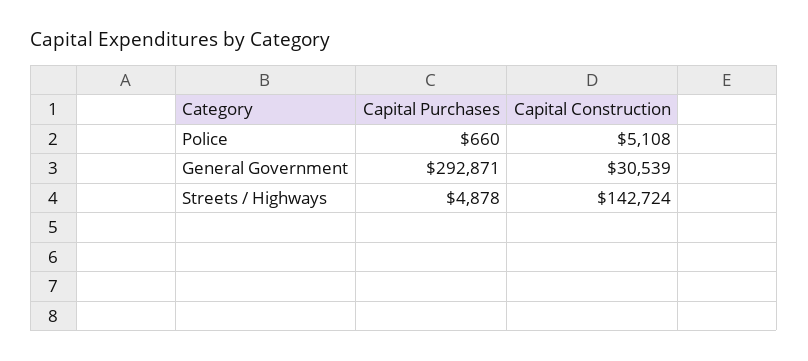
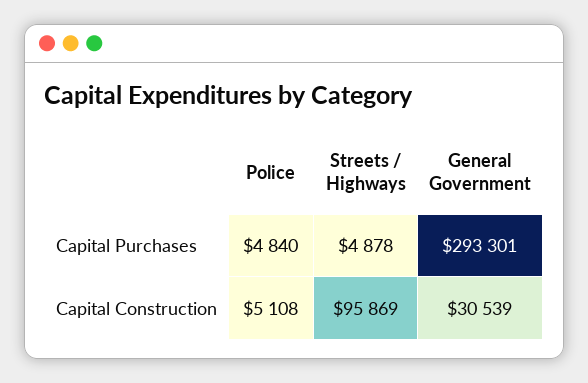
  {
    "Capital Purchases": {
-     "Police": 660,
+     "Police": 4840,
-     "General Government": 292871,
+     "General Government": 293301,
      "Streets / Highways": 4878
    },
    "Capital Construction": {
      "Police": 5108,
      "General Government": 30539,
-     "Streets / Highways": 142724
+     "Streets / Highways": 95869
    }
  }

